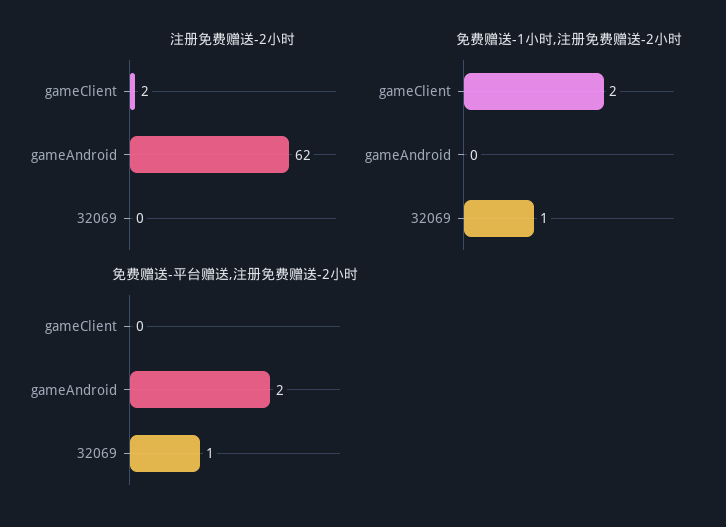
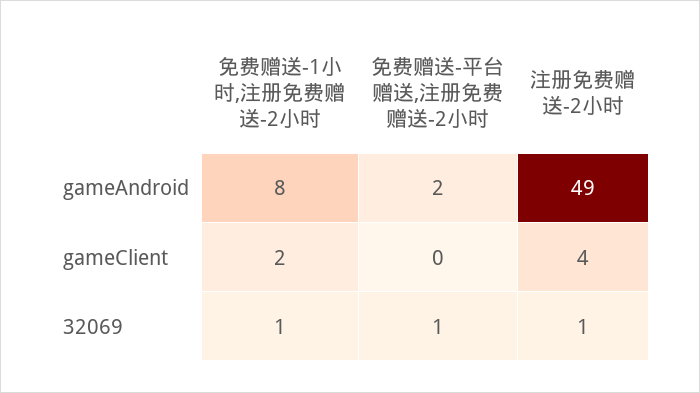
  {
    "注册免费赠送-2小时": {
-     "gameClient": 2,
+     "gameClient": 4,
-     "gameAndroid": 62,
+     "gameAndroid": 49,
-     "32069": 0
+     "32069": 1
    },
    "免费赠送-1小时,注册免费赠送-2小时": {
      "gameClient": 2,
-     "gameAndroid": 0,
+     "gameAndroid": 8,
      "32069": 1
    },
    "免费赠送-平台赠送,注册免费赠送-2小时": {
      "gameClient": 0,
      "gameAndroid": 2,
      "32069": 1
    }
  }

